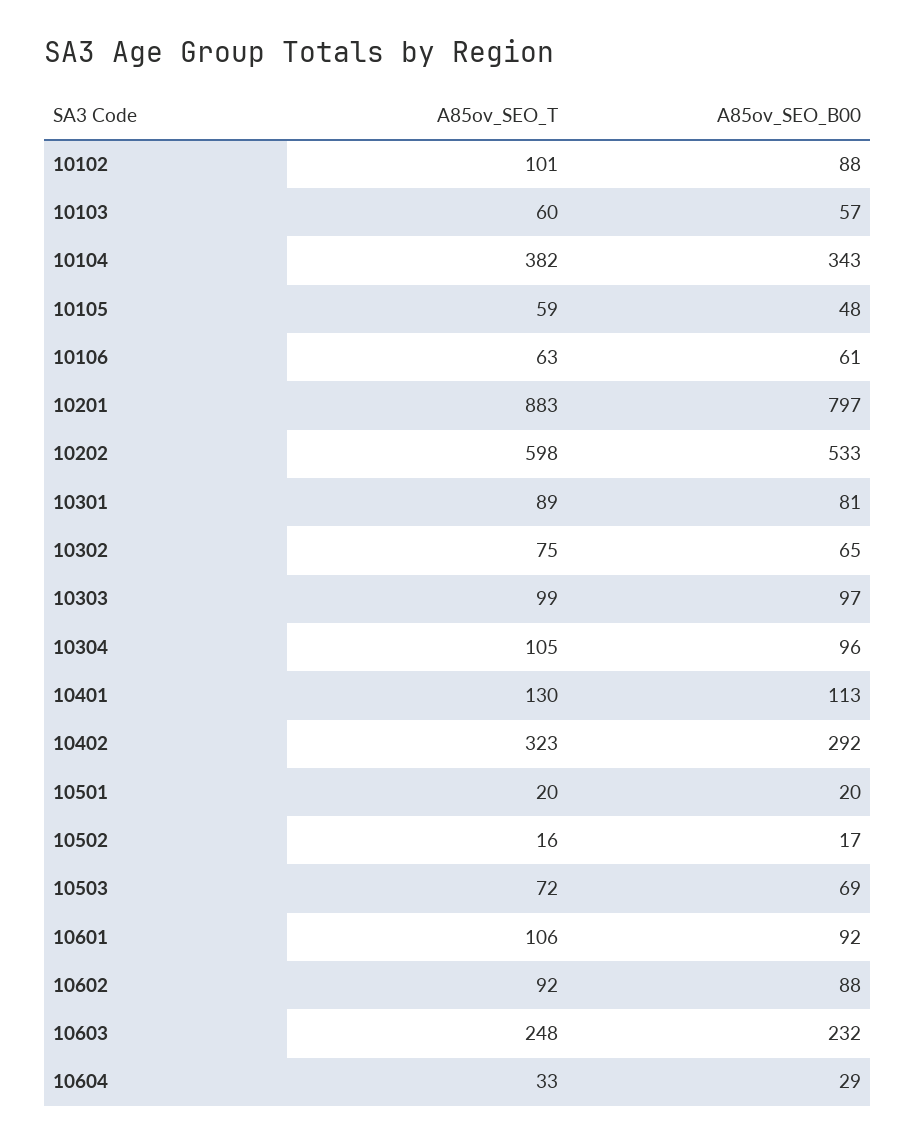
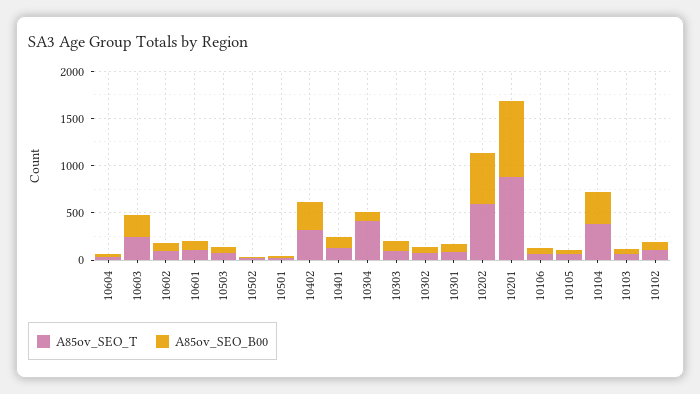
  {
    "A85ov_SEO_T": {
      "10102": 101,
      "10103": 60,
      "10104": 382,
      "10105": 59,
      "10106": 63,
      "10201": 883,
      "10202": 598,
      "10301": 89,
      "10302": 75,
      "10303": 99,
-     "10304": 105,
+     "10304": 400,
      "10401": 130,
      "10402": 323,
      "10501": 20,
      "10502": 16,
      "10503": 72,
      "10601": 106,
      "10602": 92,
      "10603": 248,
      "10604": 33
    },
    "A85ov_SEO_B00": {
      "10102": 88,
      "10103": 57,
      "10104": 343,
      "10105": 48,
      "10106": 61,
      "10201": 797,
      "10202": 533,
      "10301": 81,
      "10302": 65,
      "10303": 97,
      "10304": 96,
      "10401": 113,
      "10402": 292,
      "10501": 20,
      "10502": 17,
      "10503": 69,
      "10601": 92,
      "10602": 88,
      "10603": 232,
      "10604": 29
    }
  }

